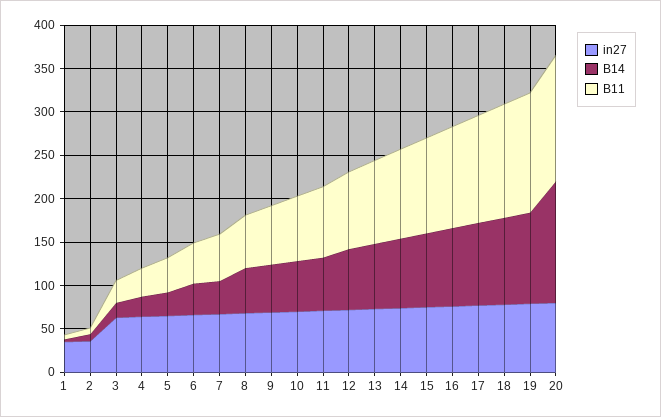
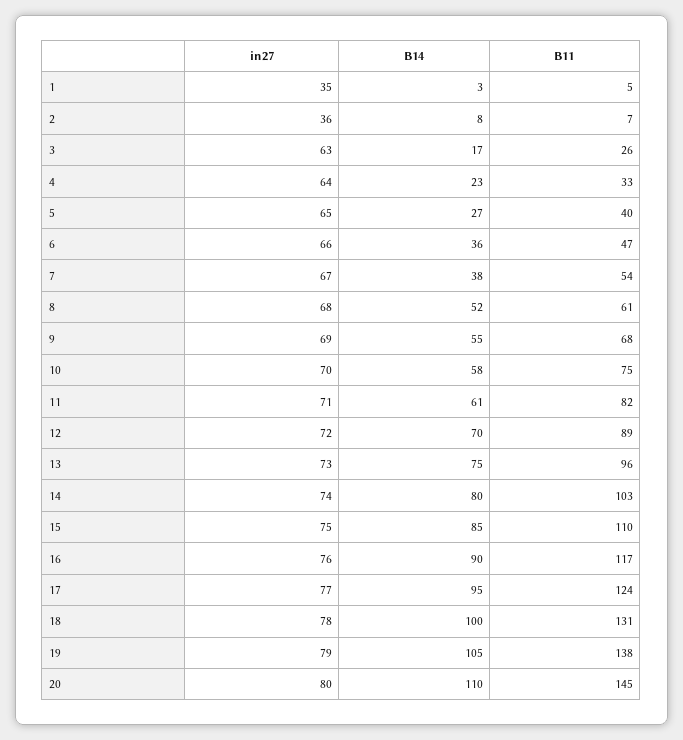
  {
    "in27": {
      "1": 35,
      "2": 36,
      "3": 63,
      "4": 64,
      "5": 65,
      "6": 66,
      "7": 67,
      "8": 68,
      "9": 69,
      "10": 70,
      "11": 71,
      "12": 72,
      "13": 73,
      "14": 74,
      "15": 75,
      "16": 76,
      "17": 77,
      "18": 78,
      "19": 79,
      "20": 80
    },
    "B14": {
      "1": 3,
      "2": 8,
      "3": 17,
      "4": 23,
      "5": 27,
      "6": 36,
      "7": 38,
      "8": 52,
      "9": 55,
      "10": 58,
      "11": 61,
      "12": 70,
      "13": 75,
      "14": 80,
      "15": 85,
      "16": 90,
      "17": 95,
      "18": 100,
      "19": 105,
-     "20": 140
+     "20": 110
    },
    "B11": {
      "1": 5,
      "2": 7,
      "3": 26,
      "4": 33,
      "5": 40,
      "6": 47,
      "7": 54,
      "8": 61,
      "9": 68,
      "10": 75,
      "11": 82,
      "12": 89,
      "13": 96,
      "14": 103,
      "15": 110,
      "16": 117,
      "17": 124,
      "18": 131,
      "19": 138,
      "20": 145
    }
  }

